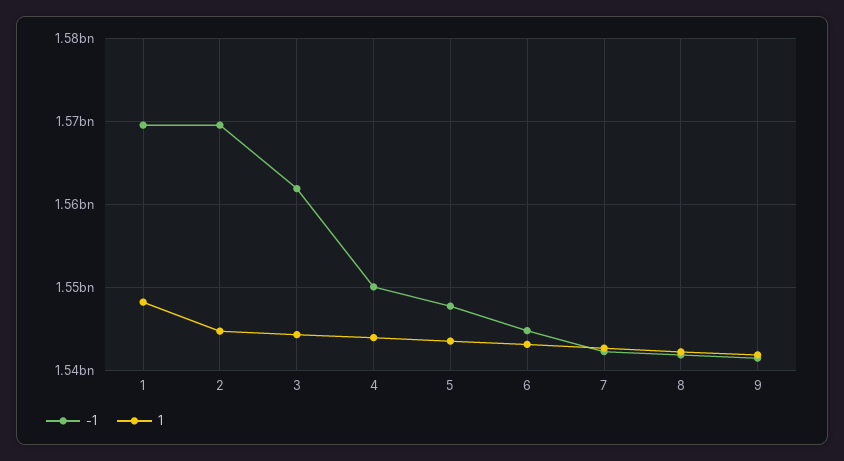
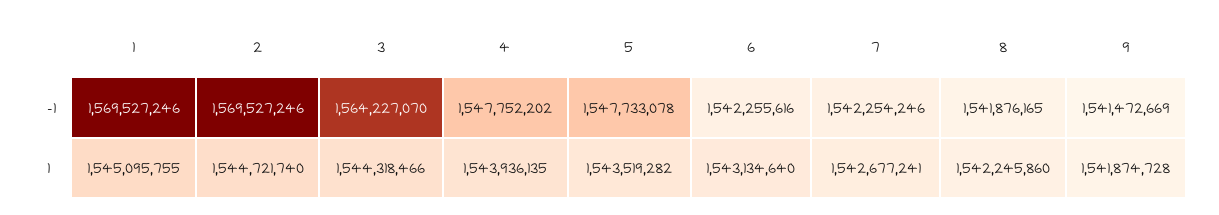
  {
    "-1": {
      "1": 1569527246,
      "2": 1569527246,
-     "3": 1562000000,
+     "3": 1564227070,
-     "4": 1550000000,
+     "4": 1547752202,
      "5": 1547733078,
-     "6": 1545000000,
+     "6": 1542255616,
      "7": 1542254246,
      "8": 1541876165,
      "9": 1541472669
    },
    "1": {
-     "1": 1548000000,
+     "1": 1545095755,
      "2": 1544721740,
      "3": 1544318466,
      "4": 1543936135,
      "5": 1543519282,
      "6": 1543134640,
      "7": 1542677241,
      "8": 1542245860,
      "9": 1541874728
    }
  }

